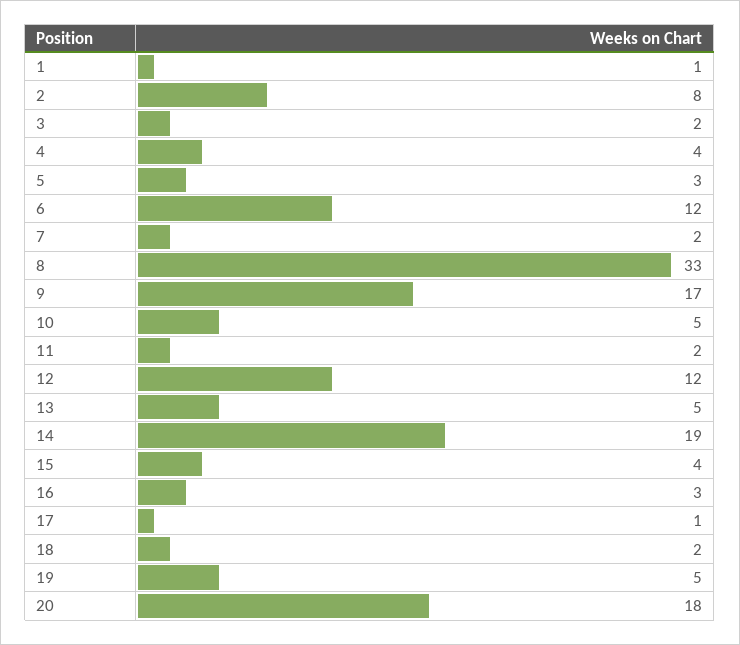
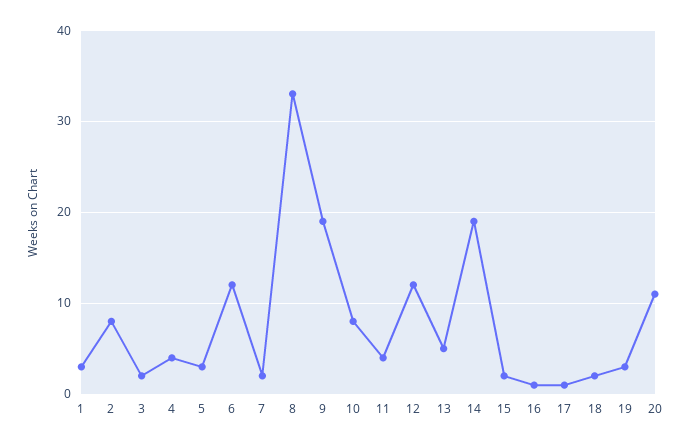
  {
-   "1": 1,
+   "1": 3,
    "2": 8,
    "3": 2,
    "4": 4,
    "5": 3,
    "6": 12,
    "7": 2,
    "8": 33,
-   "9": 17,
+   "9": 19,
-   "10": 5,
+   "10": 8,
-   "11": 2,
+   "11": 4,
    "12": 12,
    "13": 5,
    "14": 19,
-   "15": 4,
+   "15": 2,
-   "16": 3,
+   "16": 1,
    "17": 1,
    "18": 2,
-   "19": 5,
+   "19": 3,
-   "20": 18
+   "20": 11
  }

